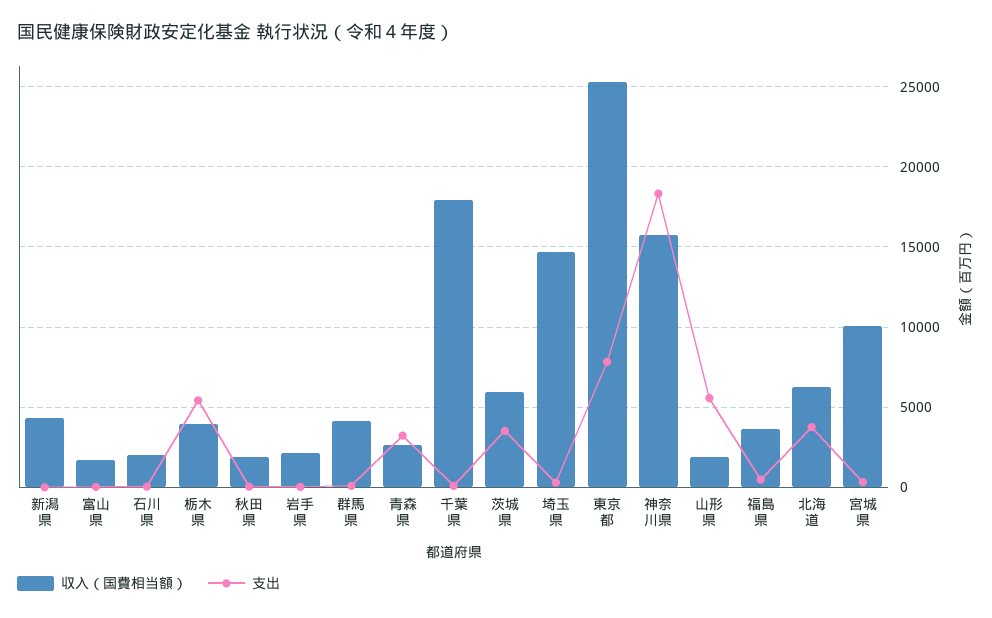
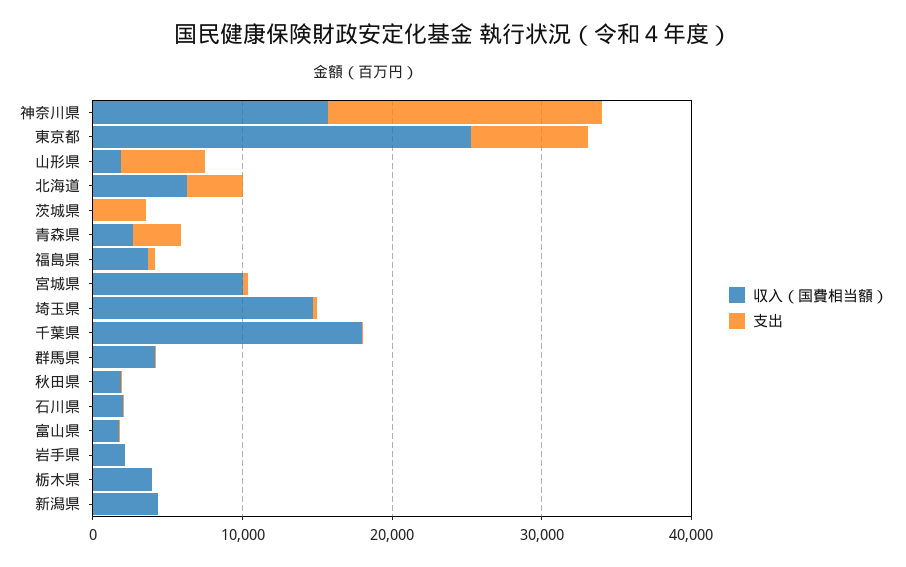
  {
    "収入（国費相当額）": {
      "新潟県": 4500,
      "富山県": 1500,
      "石川県": 2000,
      "栃木県": 4000,
      "秋田県": 2000,
      "岩手県": 2000,
      "群馬県": 4000,
      "青森県": 2500,
      "千葉県": 18000,
-     "茨城県": 6000,
+     "茨城県": 0,
      "埼玉県": 14500,
      "東京都": 25500,
      "神奈川県": 15500,
      "山形県": 2000,
      "福島県": 3500,
      "北海道": 6500,
      "宮城県": 10000
    },
    "支出": {
      "新潟県": 0,
      "富山県": 0,
      "石川県": 0,
-     "栃木県": 5500,
+     "栃木県": 0,
      "秋田県": 0,
      "岩手県": 0,
      "群馬県": 0,
      "青森県": 3000,
      "千葉県": 0,
      "茨城県": 3500,
      "埼玉県": 500,
      "東京都": 8000,
      "神奈川県": 18500,
      "山形県": 5500,
      "福島県": 500,
      "北海道": 4000,
      "宮城県": 500
    }
  }

